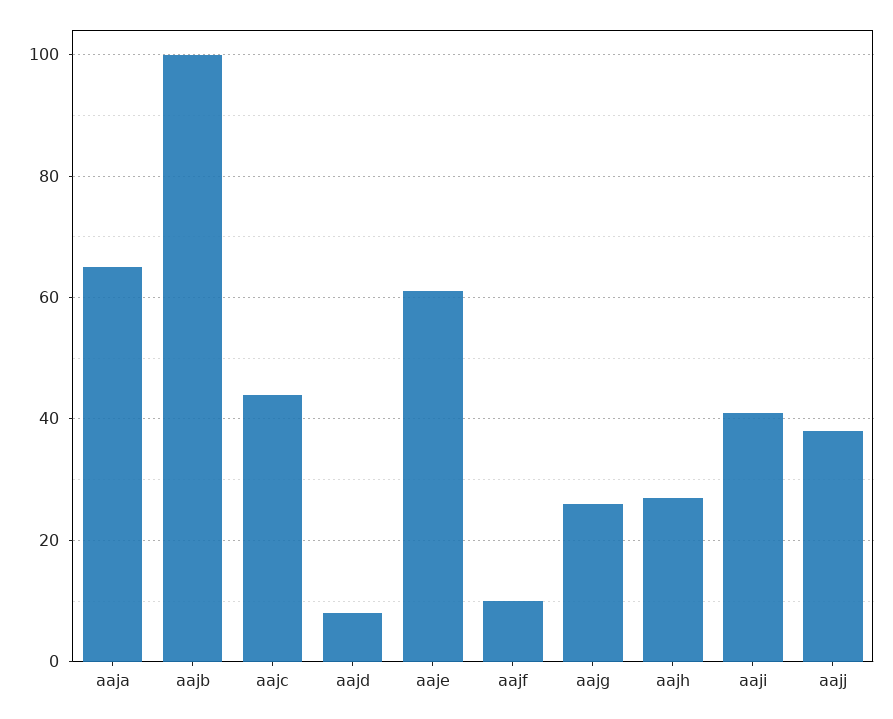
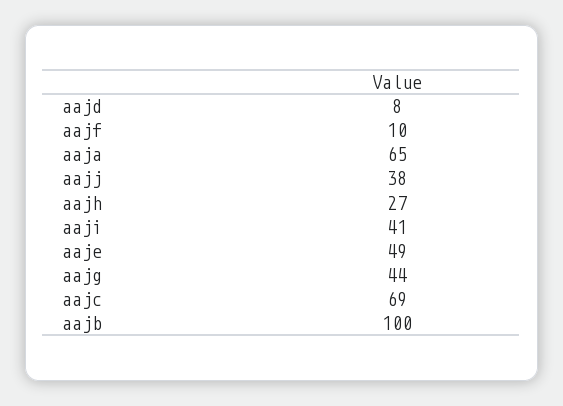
  {
    "aaja": 65,
    "aajb": 100,
-   "aajc": 45,
+   "aajc": 69,
    "aajd": 8,
-   "aaje": 60,
+   "aaje": 49,
    "aajf": 10,
-   "aajg": 25,
+   "aajg": 44,
    "aajh": 27,
    "aaji": 41,
    "aajj": 38
  }

